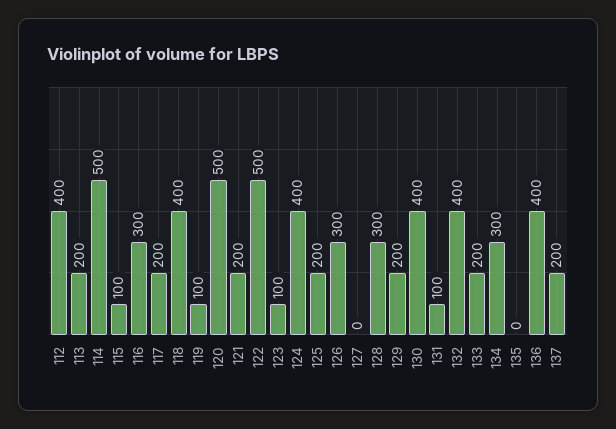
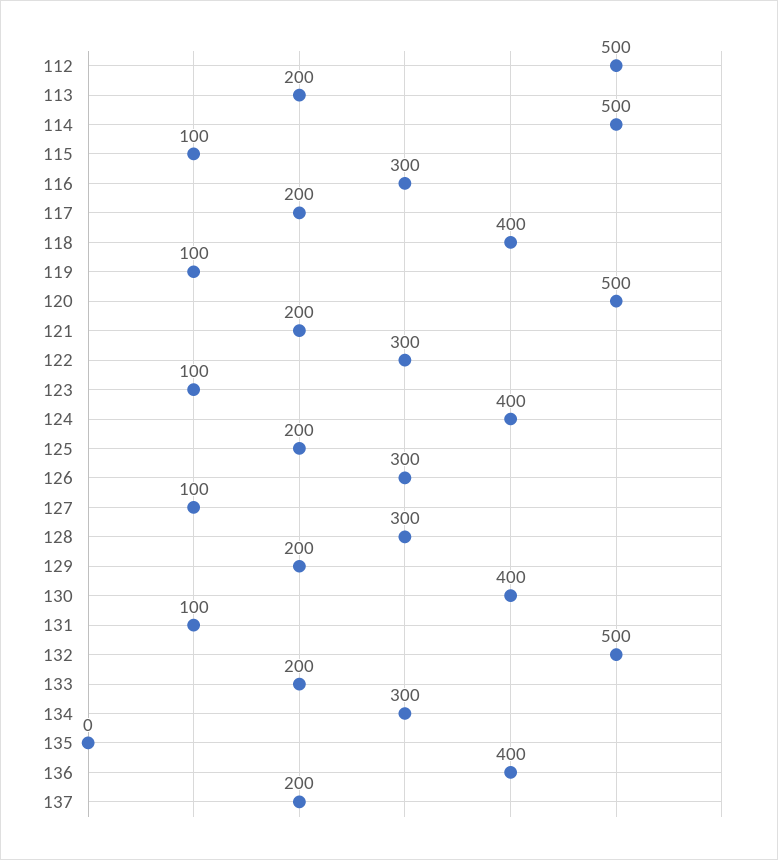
  {
-   "112": 400,
+   "112": 500,
    "113": 200,
    "114": 500,
    "115": 100,
    "116": 300,
    "117": 200,
    "118": 400,
    "119": 100,
    "120": 500,
    "121": 200,
-   "122": 500,
+   "122": 300,
    "123": 100,
    "124": 400,
    "125": 200,
    "126": 300,
-   "127": 0,
+   "127": 100,
    "128": 300,
    "129": 200,
    "130": 400,
    "131": 100,
-   "132": 400,
+   "132": 500,
    "133": 200,
    "134": 300,
    "135": 0,
    "136": 400,
    "137": 200
  }

